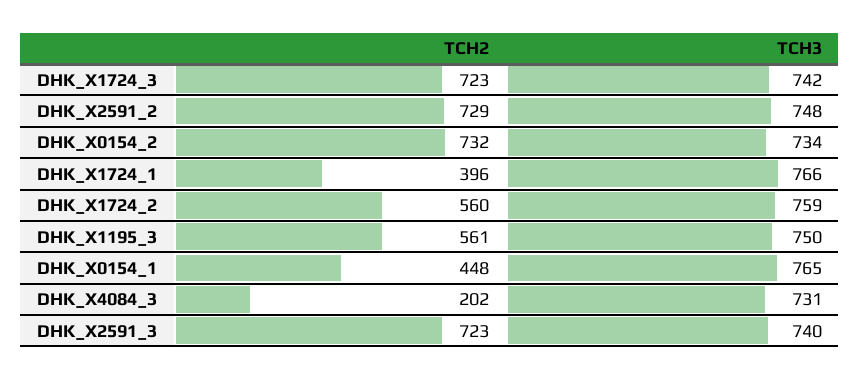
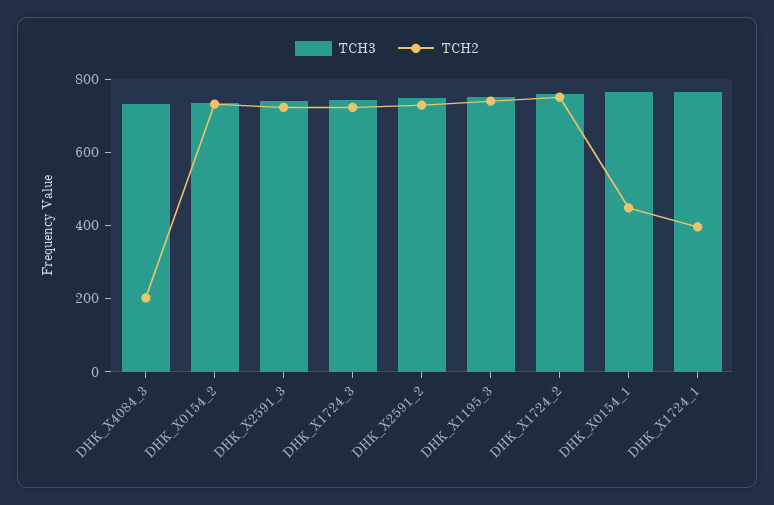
  {
    "TCH2": {
      "DHK_X1724_3": 723,
      "DHK_X2591_2": 729,
      "DHK_X0154_2": 732,
      "DHK_X1724_1": 396,
-     "DHK_X1724_2": 560,
+     "DHK_X1724_2": 750,
-     "DHK_X1195_3": 561,
+     "DHK_X1195_3": 750,
      "DHK_X0154_1": 448,
      "DHK_X4084_3": 202,
      "DHK_X2591_3": 723
    },
    "TCH3": {
      "DHK_X1724_3": 742,
      "DHK_X2591_2": 748,
      "DHK_X0154_2": 734,
      "DHK_X1724_1": 766,
      "DHK_X1724_2": 759,
      "DHK_X1195_3": 750,
      "DHK_X0154_1": 765,
      "DHK_X4084_3": 731,
      "DHK_X2591_3": 740
    }
  }

